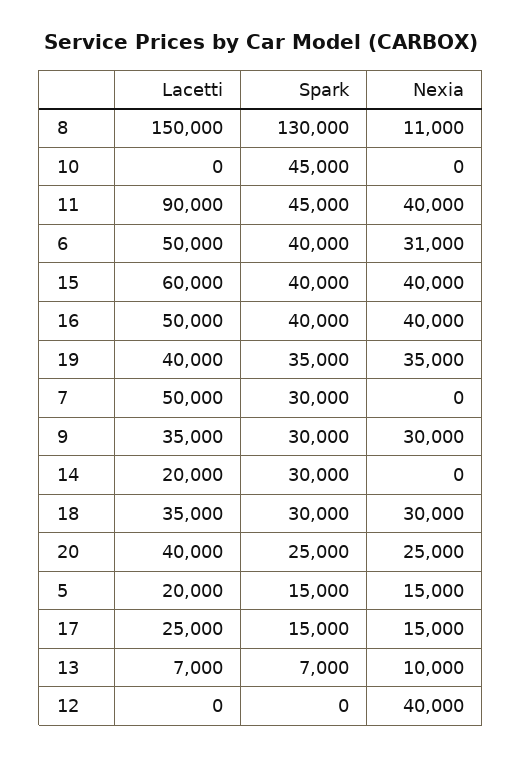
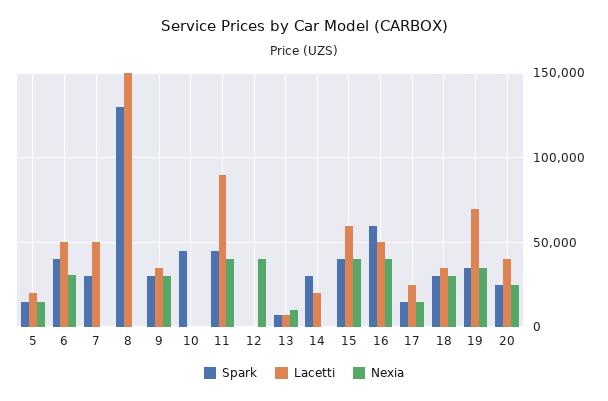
  {
    "Lacetti": {
      "8": 150000,
      "10": 0,
      "11": 90000,
      "6": 50000,
      "15": 60000,
      "16": 50000,
-     "19": 40000,
+     "19": 70000,
      "7": 50000,
      "9": 35000,
      "14": 20000,
      "18": 35000,
      "20": 40000,
      "5": 20000,
      "17": 25000,
      "13": 7000,
      "12": 0
    },
    "Spark": {
      "8": 130000,
      "10": 45000,
      "11": 45000,
      "6": 40000,
      "15": 40000,
-     "16": 40000,
+     "16": 60000,
      "19": 35000,
      "7": 30000,
      "9": 30000,
      "14": 30000,
      "18": 30000,
      "20": 25000,
      "5": 15000,
      "17": 15000,
      "13": 7000,
      "12": 0
    },
    "Nexia": {
-     "8": 11000,
+     "8": 0,
      "10": 0,
      "11": 40000,
      "6": 31000,
      "15": 40000,
      "16": 40000,
      "19": 35000,
      "7": 0,
      "9": 30000,
      "14": 0,
      "18": 30000,
      "20": 25000,
      "5": 15000,
      "17": 15000,
      "13": 10000,
      "12": 40000
    }
  }

